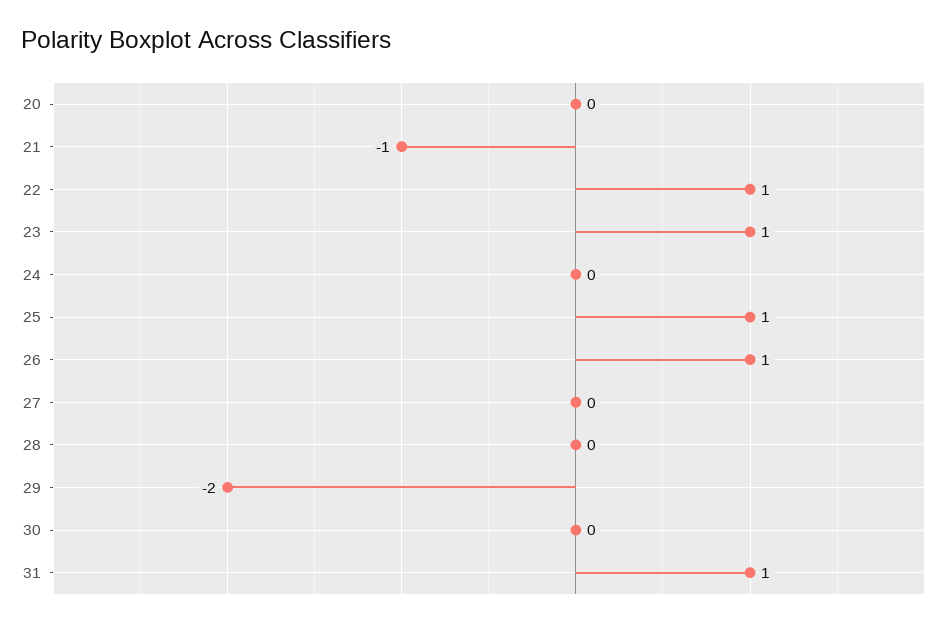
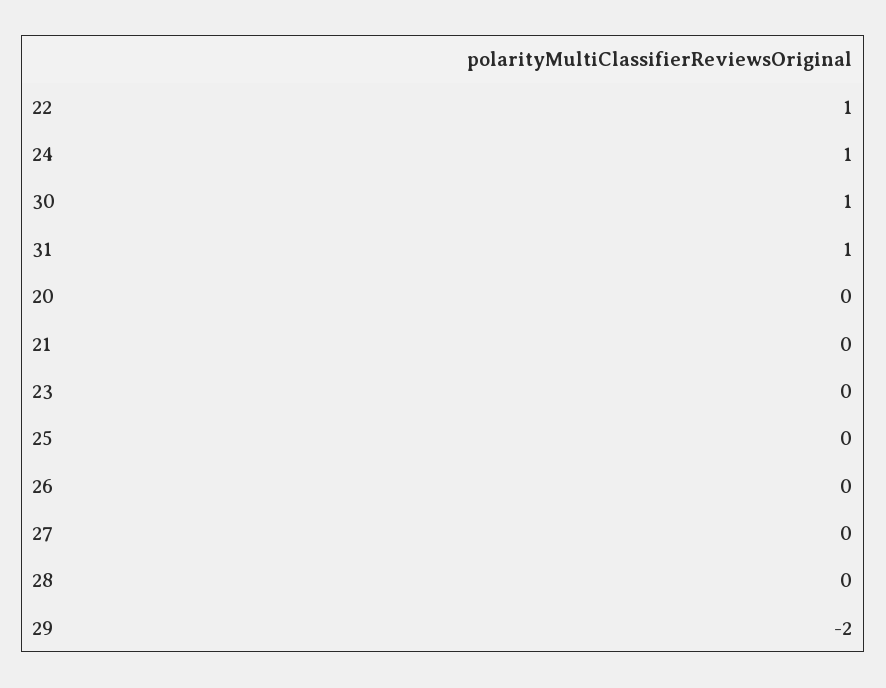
  {
    "20": 0,
-   "21": -1,
+   "21": 0,
    "22": 1,
-   "23": 1,
+   "23": 0,
-   "24": 0,
+   "24": 1,
-   "25": 1,
+   "25": 0,
-   "26": 1,
+   "26": 0,
    "27": 0,
    "28": 0,
    "29": -2,
-   "30": 0,
+   "30": 1,
    "31": 1
  }

